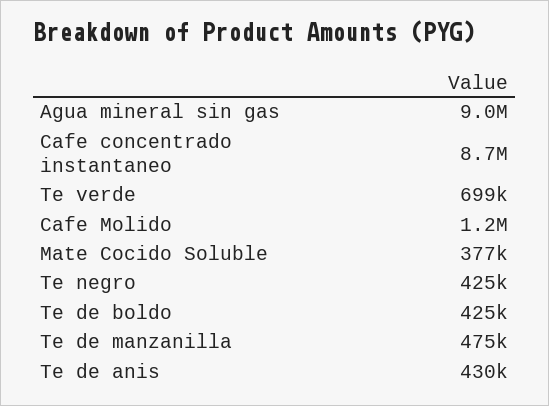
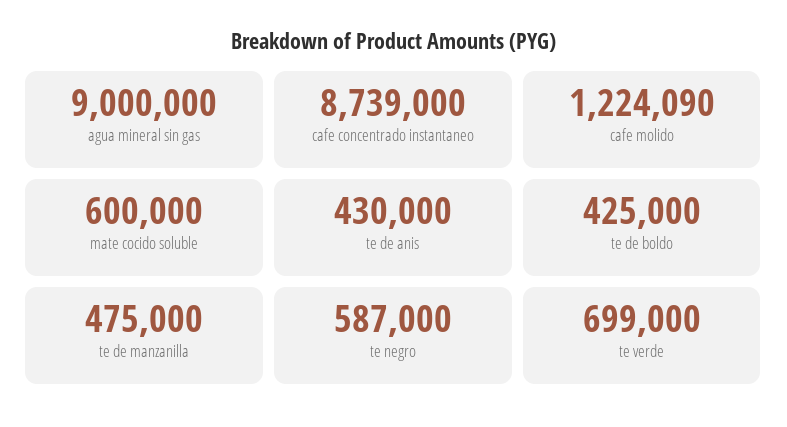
  {
    "Agua mineral sin gas": 9000000,
    "Cafe concentrado instantaneo": 8739000,
    "Te verde": 699000,
    "Cafe Molido": 1224090,
-   "Mate Cocido Soluble": 377000,
+   "Mate Cocido Soluble": 600000,
-   "Te negro": 425000,
+   "Te negro": 587000,
    "Te de boldo": 425000,
    "Te de manzanilla": 475000,
    "Te de anis": 430000
  }

